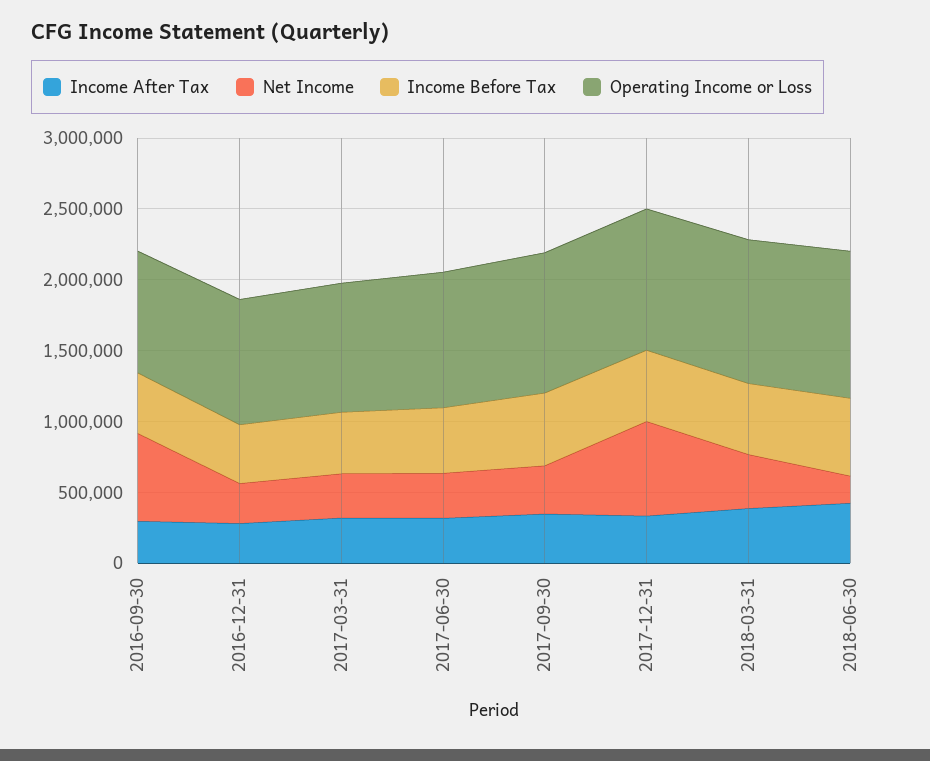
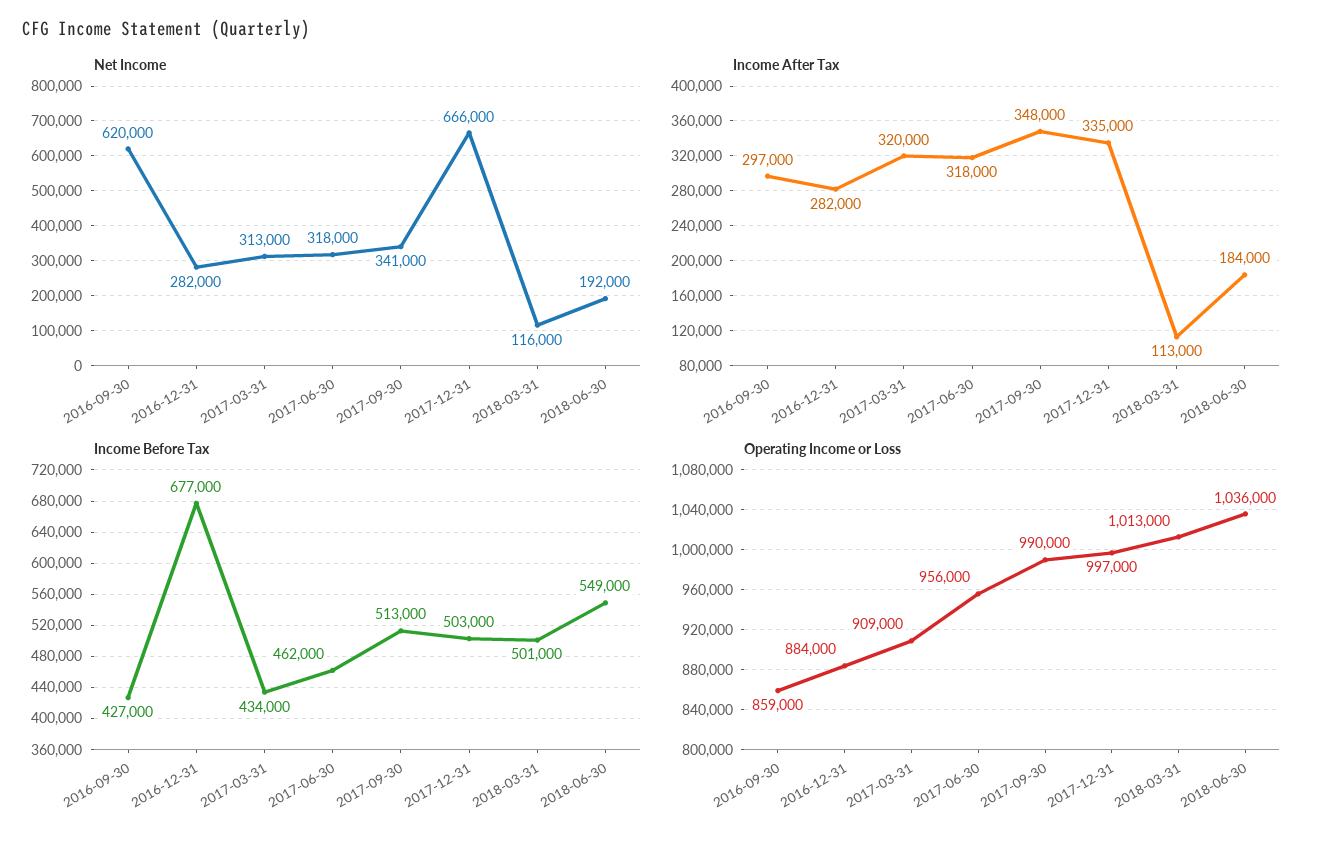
  {
    "Income After Tax": {
      "2016-09-30": 297000,
      "2016-12-31": 282000,
      "2017-03-31": 320000,
      "2017-06-30": 318000,
      "2017-09-30": 348000,
      "2017-12-31": 335000,
-     "2018-03-31": 400000,
+     "2018-03-31": 113000,
-     "2018-06-30": 400000
+     "2018-06-30": 184000
    },
    "Net Income": {
      "2016-09-30": 620000,
      "2016-12-31": 282000,
      "2017-03-31": 313000,
      "2017-06-30": 318000,
      "2017-09-30": 341000,
      "2017-12-31": 666000,
-     "2018-03-31": 400000,
+     "2018-03-31": 116000,
      "2018-06-30": 192000
    },
    "Income Before Tax": {
      "2016-09-30": 427000,
-     "2016-12-31": 400000,
+     "2016-12-31": 677000,
      "2017-03-31": 434000,
      "2017-06-30": 462000,
      "2017-09-30": 513000,
      "2017-12-31": 503000,
      "2018-03-31": 501000,
      "2018-06-30": 549000
    },
    "Operating Income or Loss": {
      "2016-09-30": 859000,
      "2016-12-31": 884000,
      "2017-03-31": 909000,
      "2017-06-30": 956000,
      "2017-09-30": 990000,
      "2017-12-31": 997000,
      "2018-03-31": 1013000,
      "2018-06-30": 1036000
    }
  }

